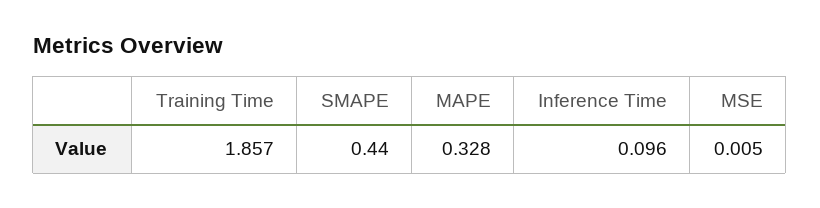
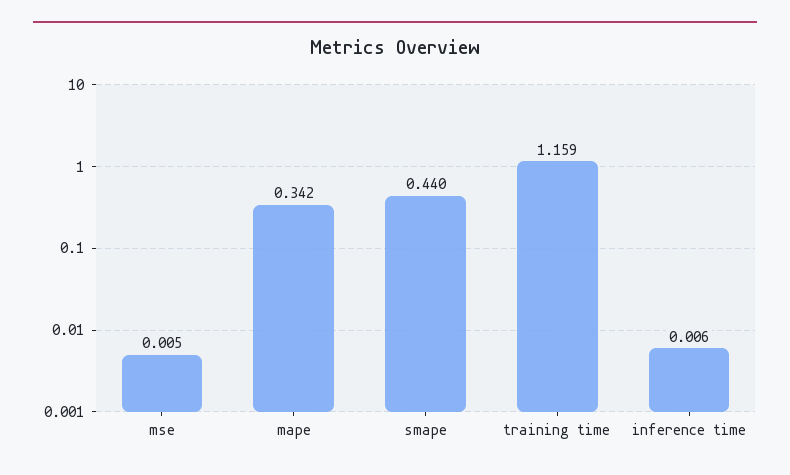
  {
-   "Training Time": 1.857,
+   "Training Time": 1.159,
    "SMAPE": 0.44,
-   "MAPE": 0.328,
+   "MAPE": 0.342,
-   "Inference Time": 0.096,
+   "Inference Time": 0.006,
    "MSE": 0.005
  }

